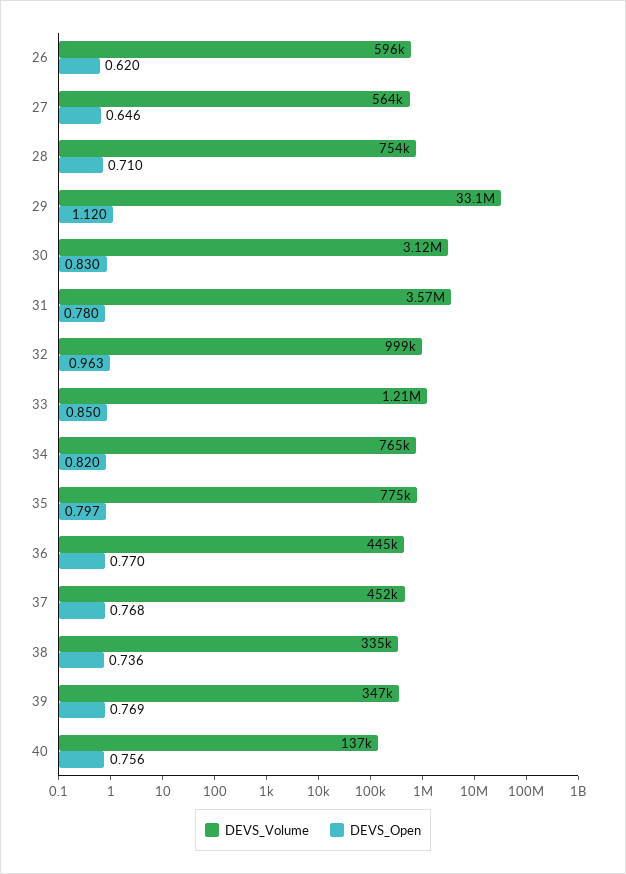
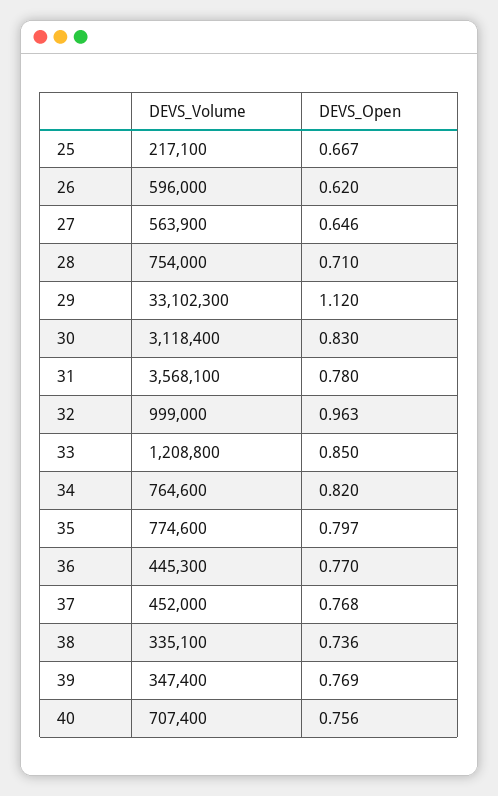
  {
    "DEVS_Volume": {
      "26": 596000,
      "27": 563900,
      "28": 754000,
      "29": 33102300,
      "30": 3118400,
      "31": 3568100,
      "32": 999000,
      "33": 1208800,
      "34": 764600,
      "35": 774600,
      "36": 445300,
      "37": 452000,
      "38": 335100,
      "39": 347400,
-     "40": 137000
+     "40": 707400,
+     "25": 217100
    },
    "DEVS_Open": {
      "26": 0.62,
      "27": 0.646,
      "28": 0.71,
      "29": 1.12,
      "30": 0.83,
      "31": 0.78,
      "32": 0.963,
      "33": 0.85,
      "34": 0.82,
      "35": 0.797,
      "36": 0.77,
      "37": 0.768,
      "38": 0.736,
      "39": 0.769,
-     "40": 0.756
+     "40": 0.756,
+     "25": 0.667
    }
  }

